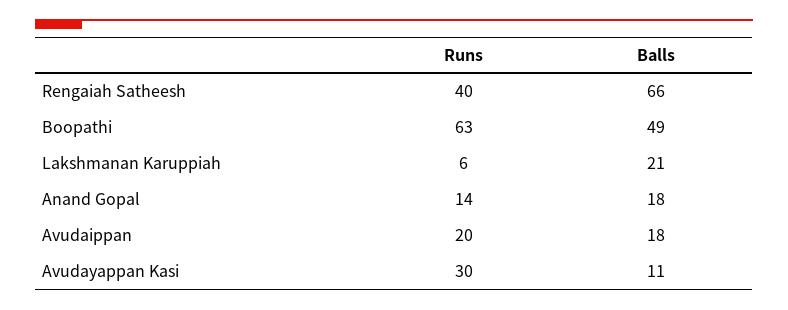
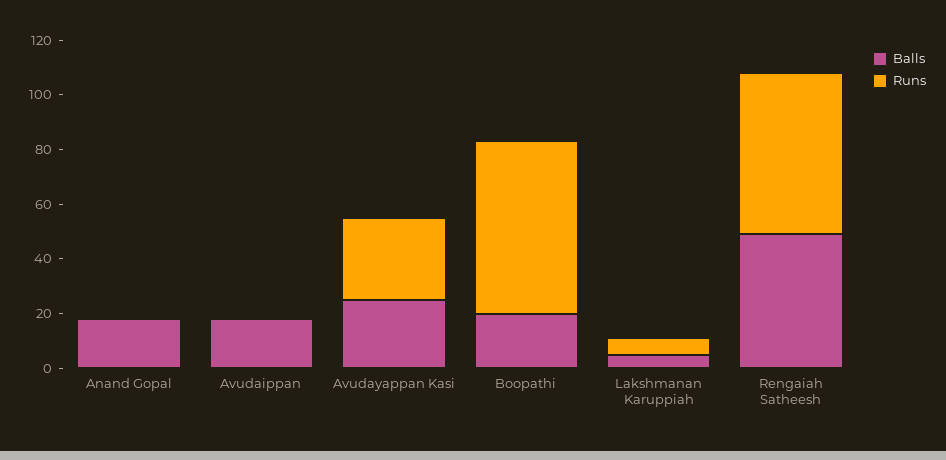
  {
    "Runs": {
-     "Rengaiah Satheesh": 40,
+     "Rengaiah Satheesh": 60,
      "Boopathi": 63,
      "Lakshmanan Karuppiah": 6,
-     "Anand Gopal": 14,
+     "Anand Gopal": 0,
-     "Avudaippan": 20,
+     "Avudaippan": 0,
      "Avudayappan Kasi": 30
    },
    "Balls": {
-     "Rengaiah Satheesh": 66,
+     "Rengaiah Satheesh": 50,
-     "Boopathi": 49,
+     "Boopathi": 20,
-     "Lakshmanan Karuppiah": 21,
+     "Lakshmanan Karuppiah": 5,
      "Anand Gopal": 18,
      "Avudaippan": 18,
-     "Avudayappan Kasi": 11
+     "Avudayappan Kasi": 25
    }
  }

